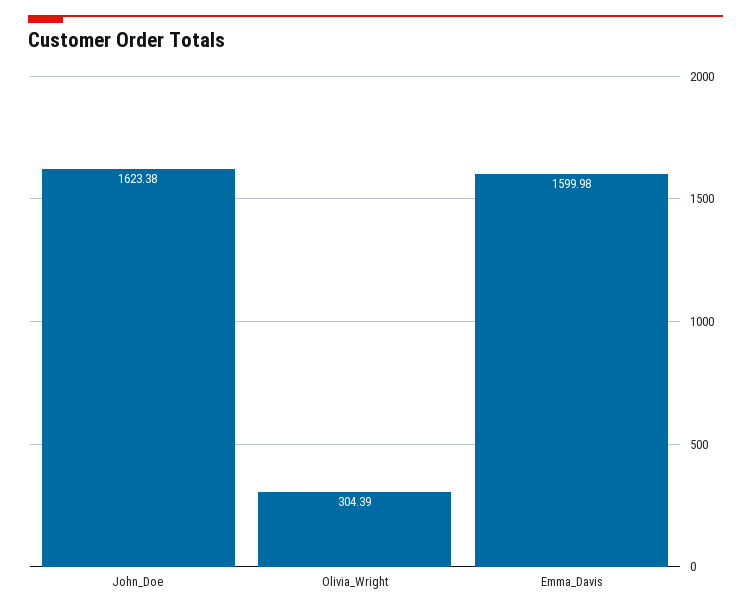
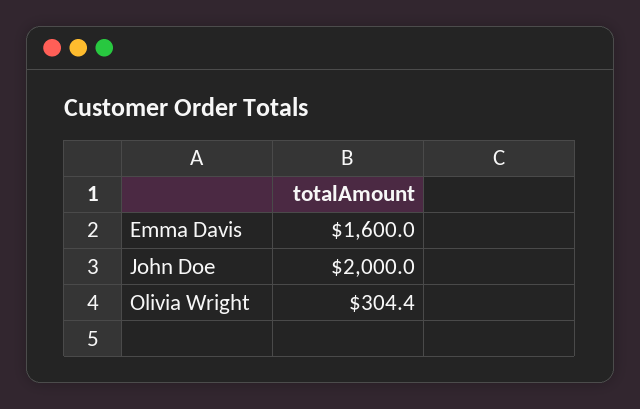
  {
-   "John_Doe": 1623.38,
+   "John_Doe": 2000,
    "Olivia_Wright": 304.39,
    "Emma_Davis": 1599.98
  }

